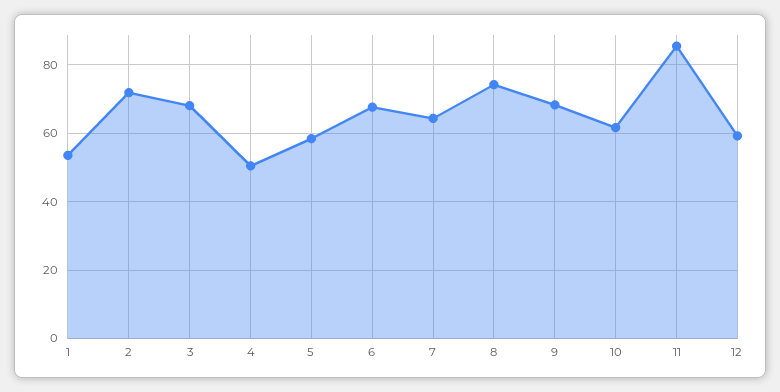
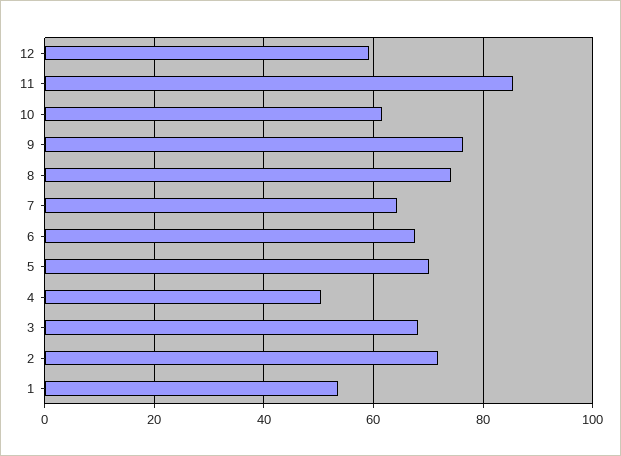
  {
    "1": 54,
    "2": 72,
    "3": 68,
    "4": 50,
-   "5": 58,
+   "5": 70,
    "6": 68,
    "7": 64,
    "8": 74,
-   "9": 68,
+   "9": 76,
    "10": 62,
    "11": 86,
    "12": 60
  }

